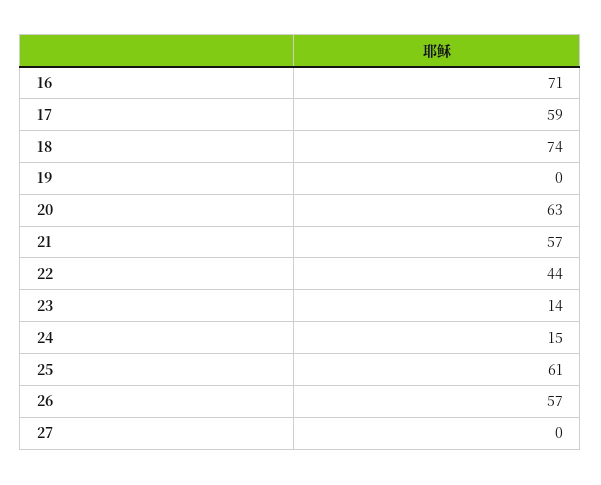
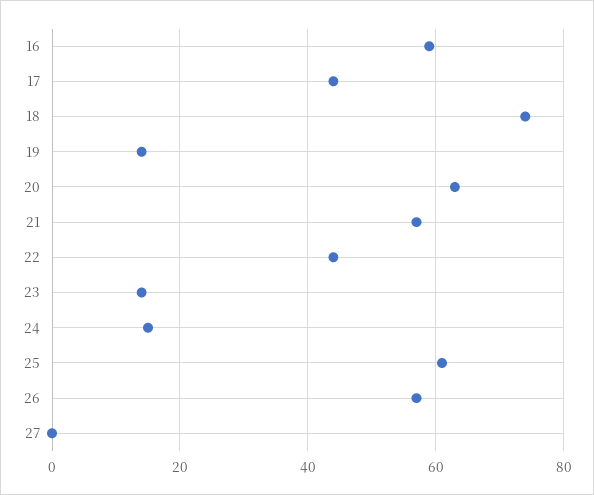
  {
-   "16": 71,
+   "16": 60,
-   "17": 59,
+   "17": 45,
    "18": 74,
-   "19": 0,
+   "19": 15,
    "20": 63,
    "21": 57,
    "22": 44,
    "23": 14,
    "24": 15,
    "25": 61,
    "26": 57,
    "27": 0
  }

